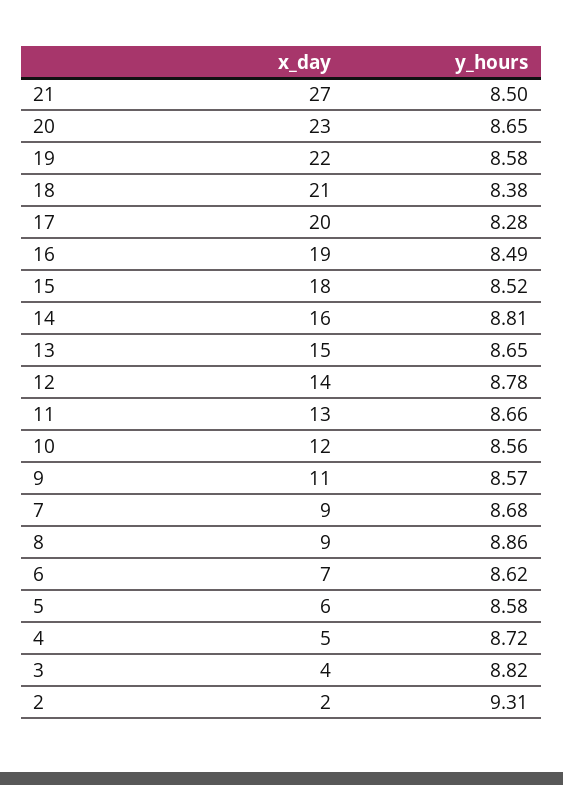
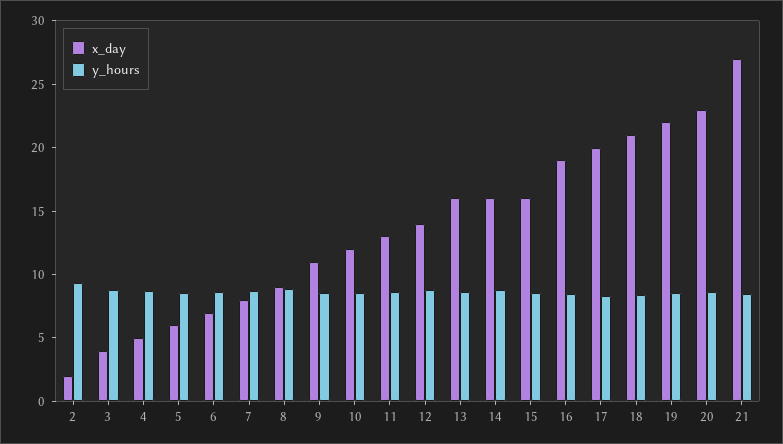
  {
    "x_day": {
      "21": 27,
      "20": 23,
      "19": 22,
      "18": 21,
      "17": 20,
      "16": 19,
-     "15": 18,
+     "15": 16,
      "14": 16,
-     "13": 15,
+     "13": 16,
      "12": 14,
      "11": 13,
      "10": 12,
      "9": 11,
-     "7": 9,
+     "7": 8,
      "8": 9,
      "6": 7,
      "5": 6,
      "4": 5,
      "3": 4,
      "2": 2
    },
    "y_hours": {
      "21": 8.5,
      "20": 8.65,
      "19": 8.58,
      "18": 8.38,
      "17": 8.28,
      "16": 8.49,
      "15": 8.52,
      "14": 8.81,
      "13": 8.65,
      "12": 8.78,
      "11": 8.66,
      "10": 8.56,
      "9": 8.57,
      "7": 8.68,
      "8": 8.86,
      "6": 8.62,
      "5": 8.58,
      "4": 8.72,
      "3": 8.82,
      "2": 9.31
    }
  }

